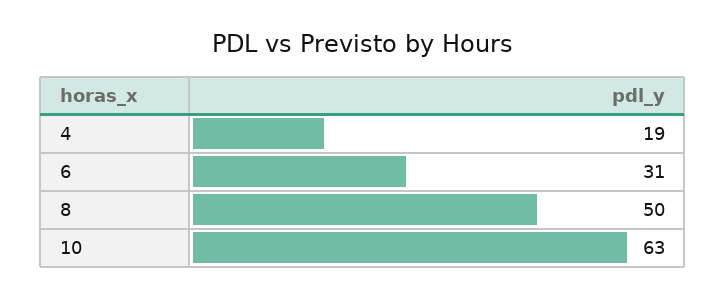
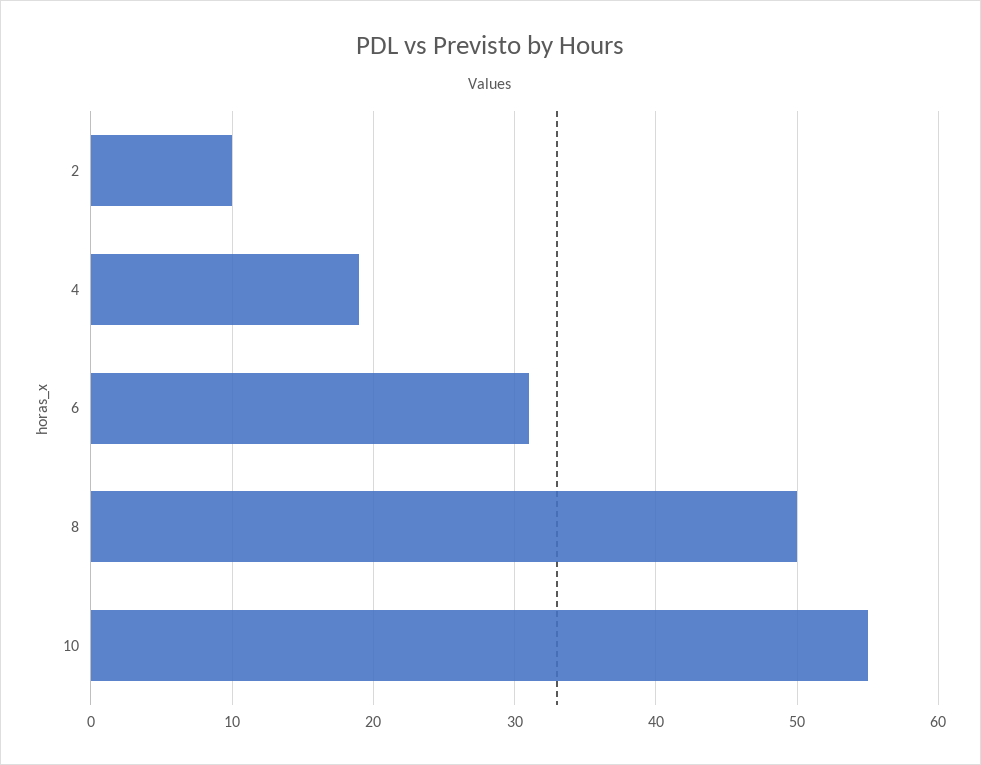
  {
    "4": 19,
    "6": 31,
    "8": 50,
-   "10": 63
+   "10": 55,
+   "2": 10
  }

